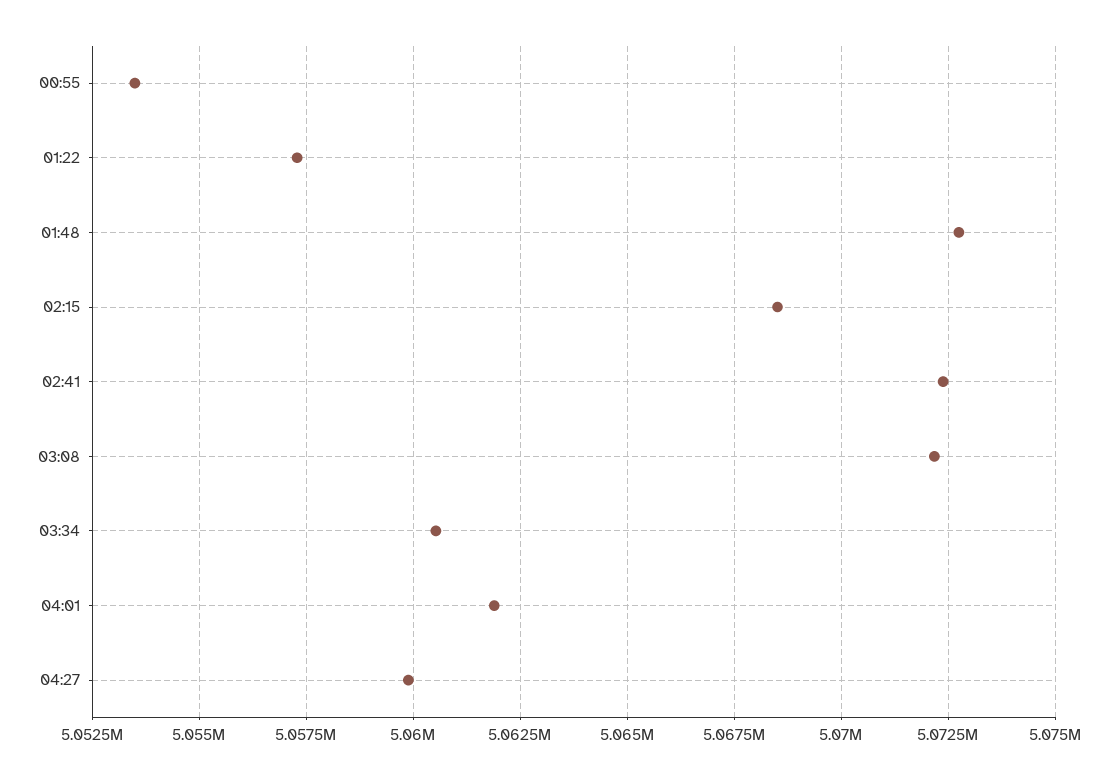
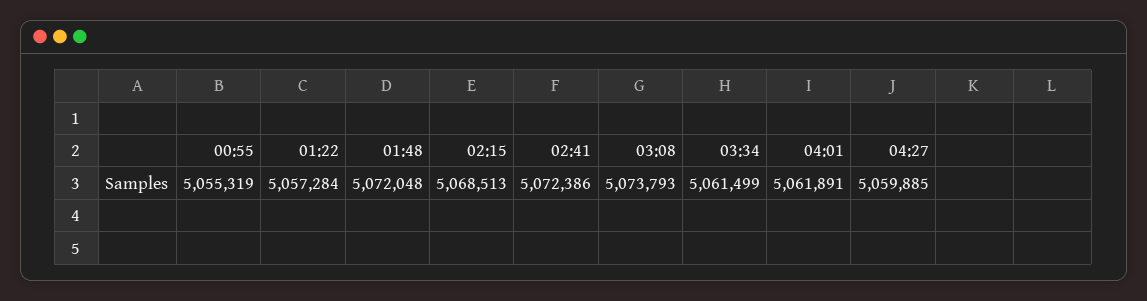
  {
-   "00:55": 5053500,
+   "00:55": 5055319,
    "01:22": 5057284,
-   "01:48": 5072750,
+   "01:48": 5072048,
    "02:15": 5068513,
    "02:41": 5072386,
-   "03:08": 5072250,
+   "03:08": 5073793,
-   "03:34": 5060500,
+   "03:34": 5061499,
    "04:01": 5061891,
    "04:27": 5059885
  }

